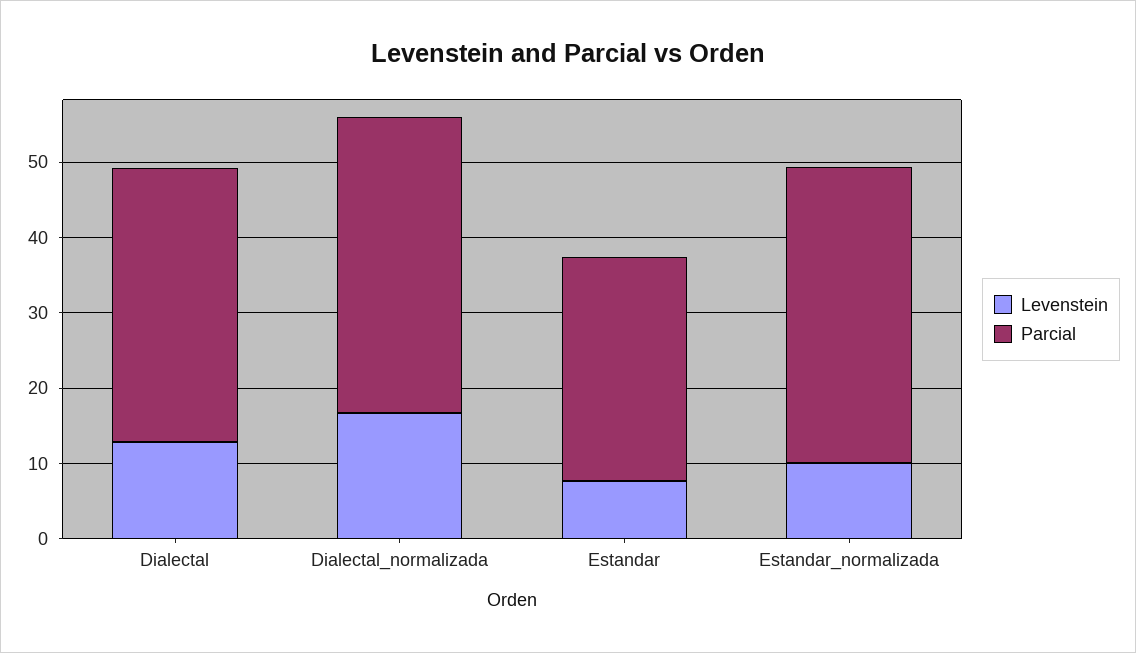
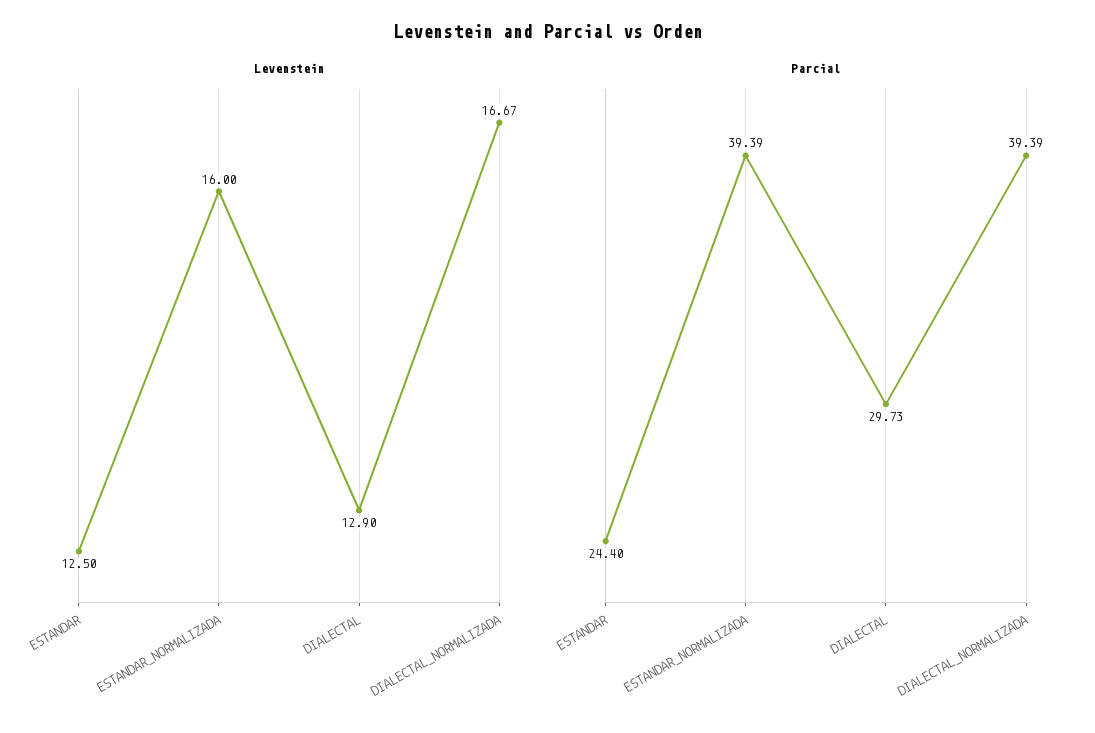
  {
    "Levenstein": {
      "Dialectal": 12.9,
      "Dialectal_normalizada": 16.67,
-     "Estandar": 8,
+     "Estandar": 12.5,
-     "Estandar_normalizada": 10
+     "Estandar_normalizada": 16
    },
    "Parcial": {
-     "Dialectal": 36,
+     "Dialectal": 29.73,
      "Dialectal_normalizada": 39.39,
-     "Estandar": 30,
+     "Estandar": 24.4,
      "Estandar_normalizada": 39.39
    }
  }

